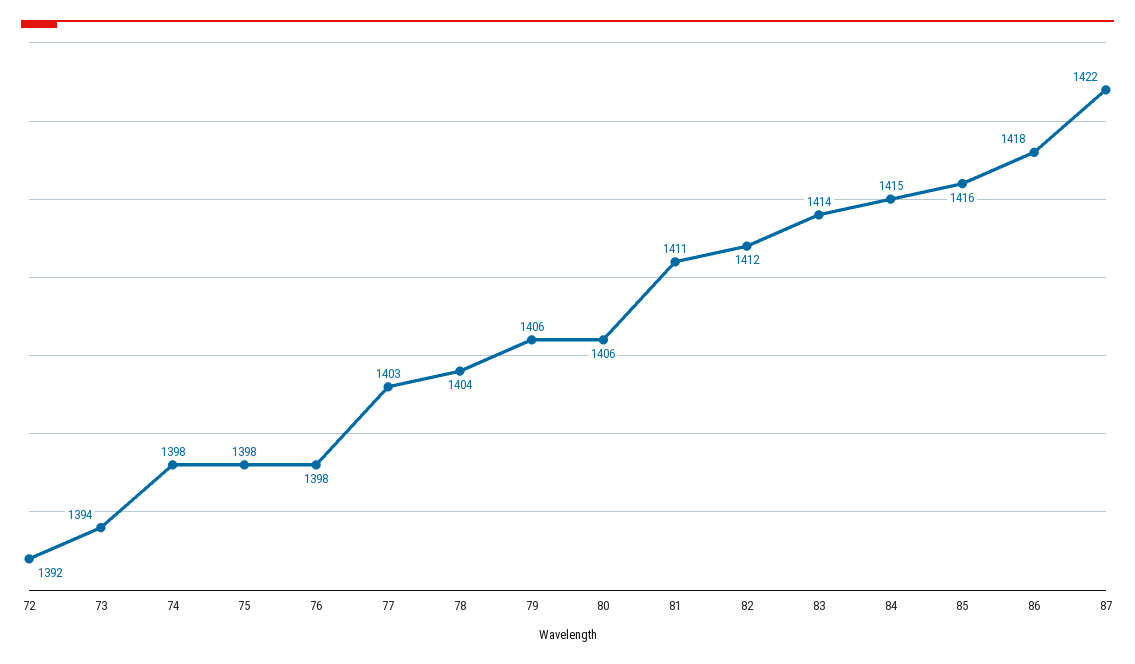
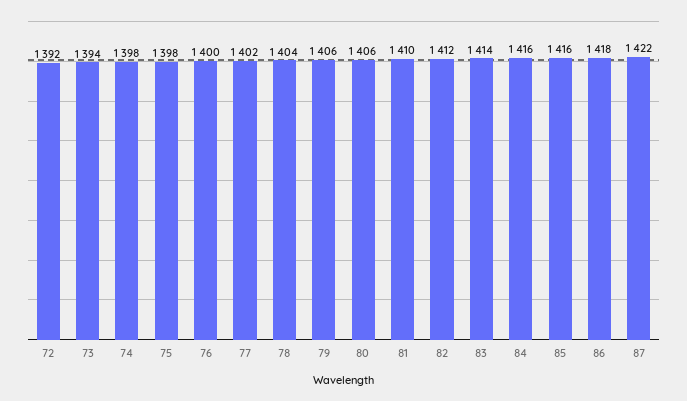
  {
    "72": 1392,
    "73": 1394,
    "74": 1398,
    "75": 1398,
-   "76": 1398,
+   "76": 1400,
-   "77": 1403,
+   "77": 1402,
    "78": 1404,
    "79": 1406,
    "80": 1406,
-   "81": 1411,
+   "81": 1410,
    "82": 1412,
    "83": 1414,
-   "84": 1415,
+   "84": 1416,
    "85": 1416,
    "86": 1418,
    "87": 1422
  }

